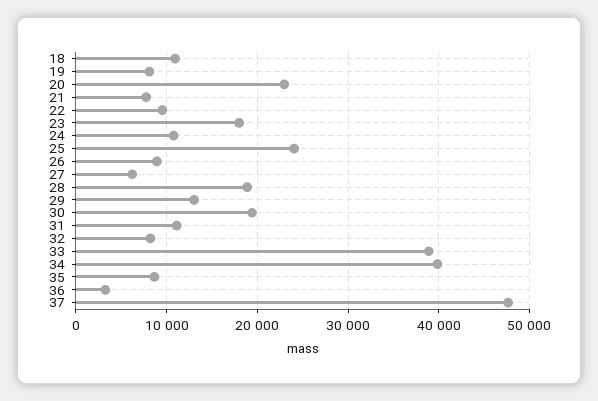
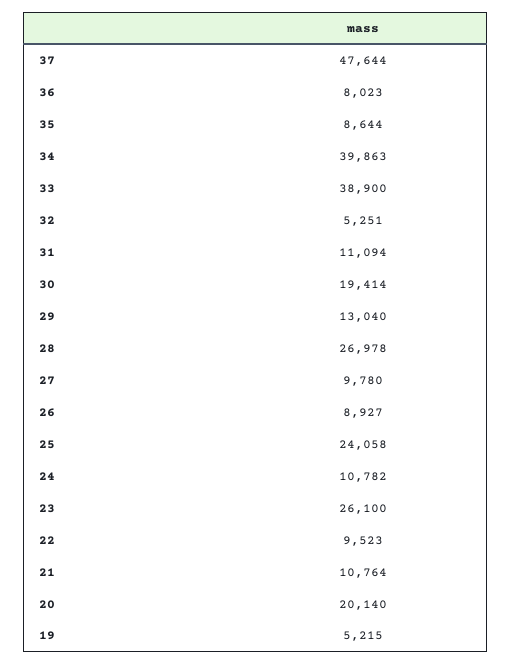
  {
-   "18": 11000,
-   "19": 8000,
+   "19": 5215,
-   "20": 23000,
+   "20": 20140,
-   "21": 8000,
+   "21": 10764,
    "22": 9523,
-   "23": 18000,
+   "23": 26100,
    "24": 10782,
    "25": 24058,
    "26": 8927,
-   "27": 6000,
+   "27": 9780,
-   "28": 19000,
+   "28": 26978,
    "29": 13040,
    "30": 19414,
    "31": 11094,
-   "32": 8000,
+   "32": 5251,
    "33": 38900,
    "34": 39863,
    "35": 8644,
-   "36": 3000,
+   "36": 8023,
    "37": 47644
  }

